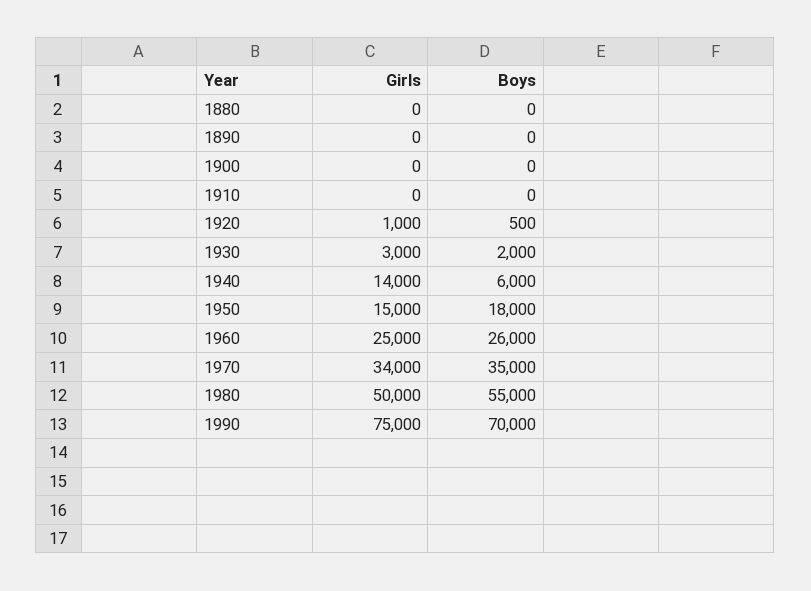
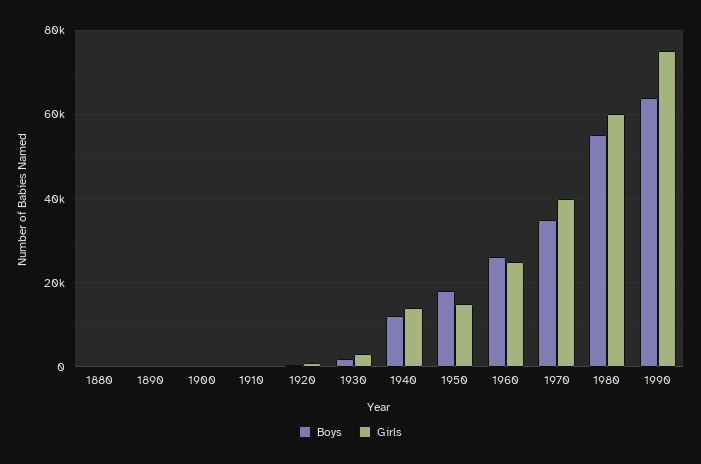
  {
    "Girls": {
      "1880": 0,
      "1890": 0,
      "1900": 0,
      "1910": 0,
      "1920": 1000,
      "1930": 3000,
      "1940": 14000,
      "1950": 15000,
      "1960": 25000,
-     "1970": 34000,
+     "1970": 40000,
-     "1980": 50000,
+     "1980": 60000,
      "1990": 75000
    },
    "Boys": {
      "1880": 0,
      "1890": 0,
      "1900": 0,
      "1910": 0,
      "1920": 500,
      "1930": 2000,
-     "1940": 6000,
+     "1940": 12000,
      "1950": 18000,
      "1960": 26000,
      "1970": 35000,
      "1980": 55000,
-     "1990": 70000
+     "1990": 64000
    }
  }

